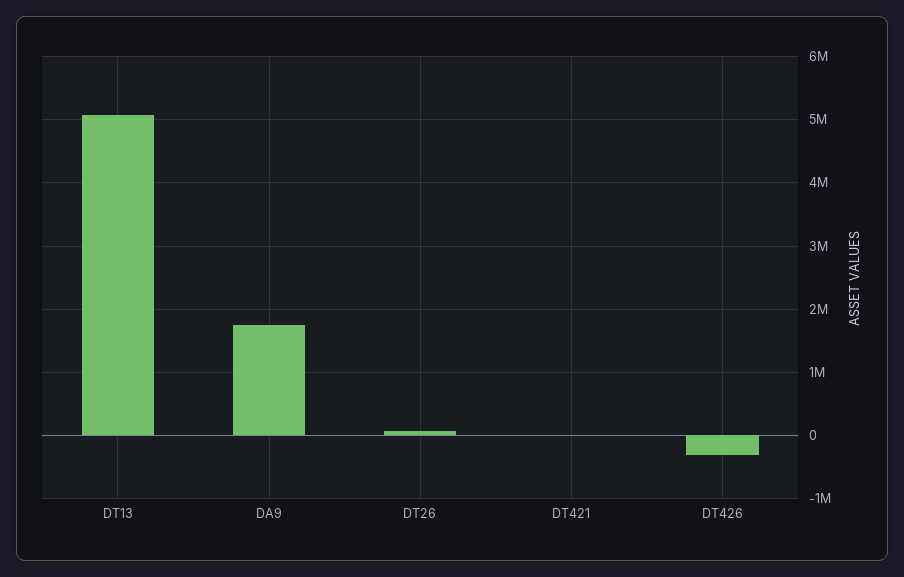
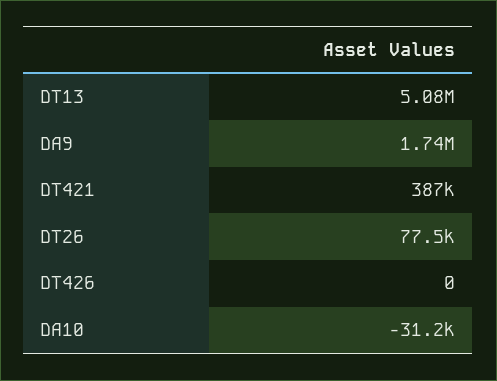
  {
    "DT13": 5080000,
    "DA9": 1740000,
    "DT26": 77500,
-   "DT421": 0,
+   "DT421": 387000,
-   "DT426": -300000
+   "DT426": 0,
+   "DA10": -31200
  }

